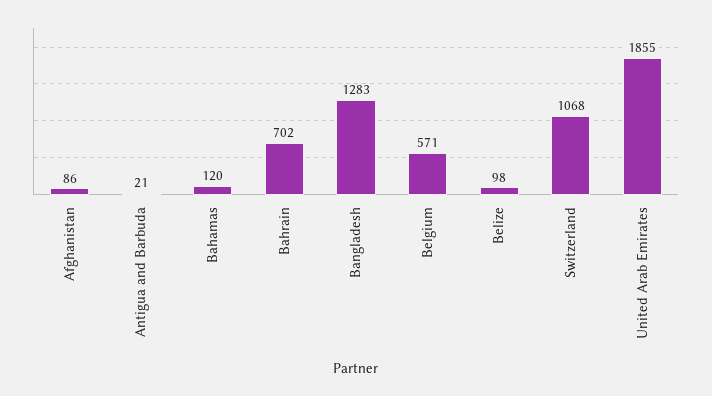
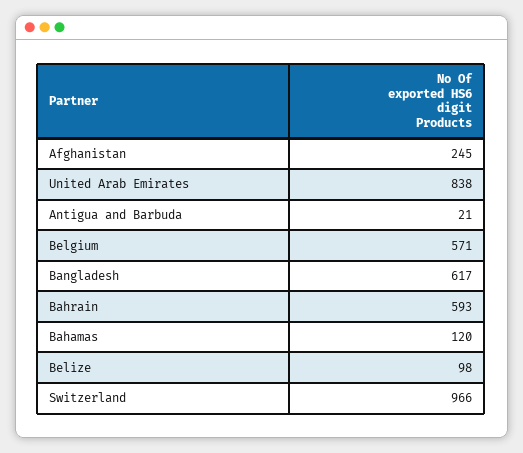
  {
-   "Afghanistan": 86,
+   "Afghanistan": 245,
    "Antigua and Barbuda": 21,
    "Bahamas": 120,
-   "Bahrain": 702,
+   "Bahrain": 593,
-   "Bangladesh": 1283,
+   "Bangladesh": 617,
    "Belgium": 571,
    "Belize": 98,
-   "Switzerland": 1068,
+   "Switzerland": 966,
-   "United Arab Emirates": 1855
+   "United Arab Emirates": 838
  }

